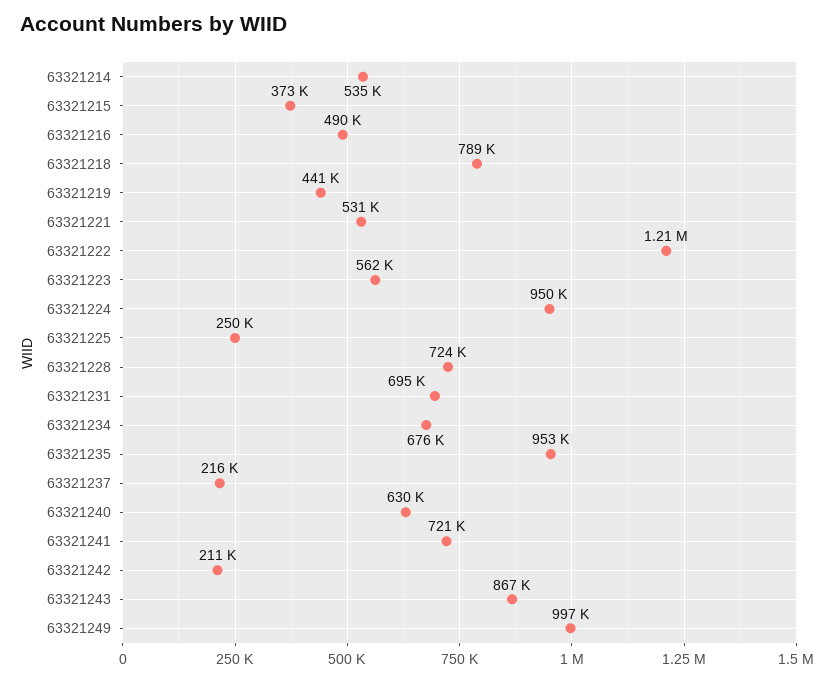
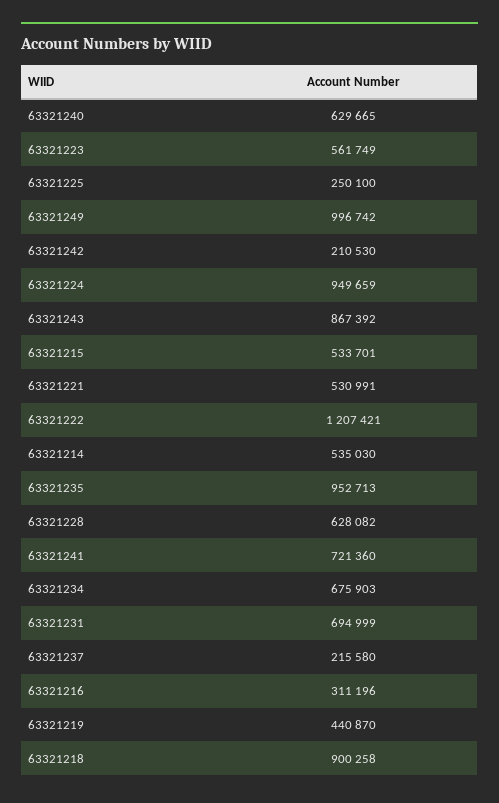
  {
    "63321214": 535030,
-   "63321215": 373000,
+   "63321215": 533701,
-   "63321216": 490000,
+   "63321216": 311196,
-   "63321218": 789000,
+   "63321218": 900258,
    "63321219": 440870,
    "63321221": 530991,
    "63321222": 1207421,
    "63321223": 561749,
    "63321224": 949659,
    "63321225": 250100,
-   "63321228": 724000,
+   "63321228": 628082,
    "63321231": 694999,
    "63321234": 675903,
    "63321235": 952713,
    "63321237": 215580,
    "63321240": 629665,
    "63321241": 721360,
    "63321242": 210530,
    "63321243": 867392,
    "63321249": 996742
  }

